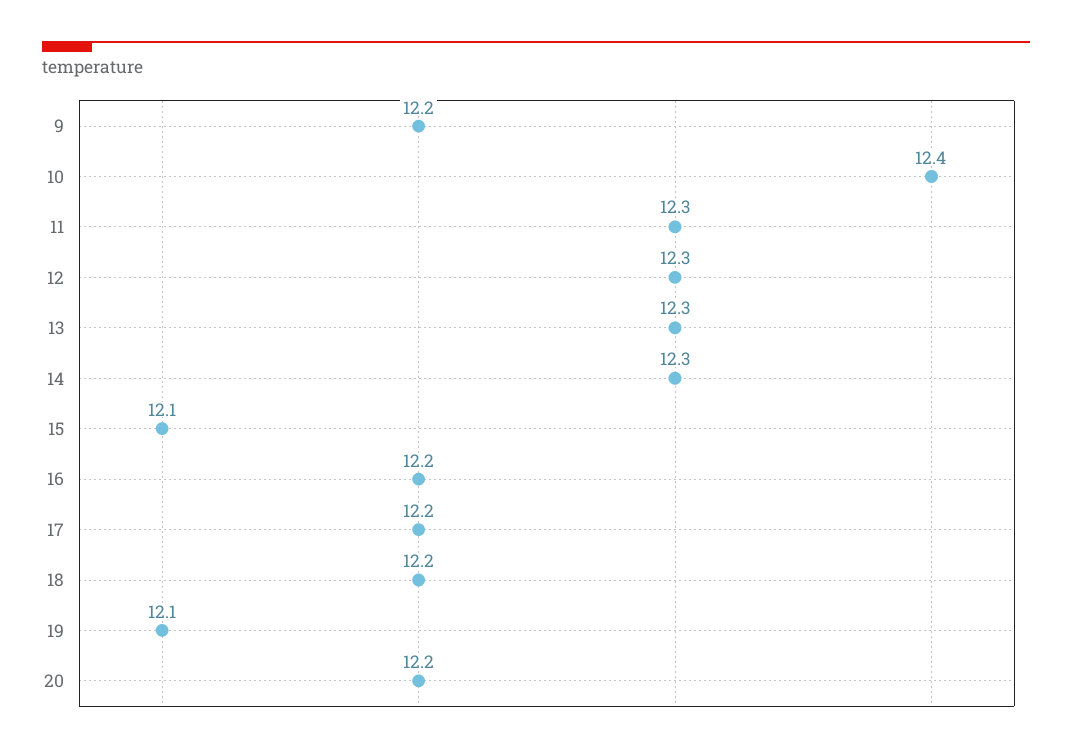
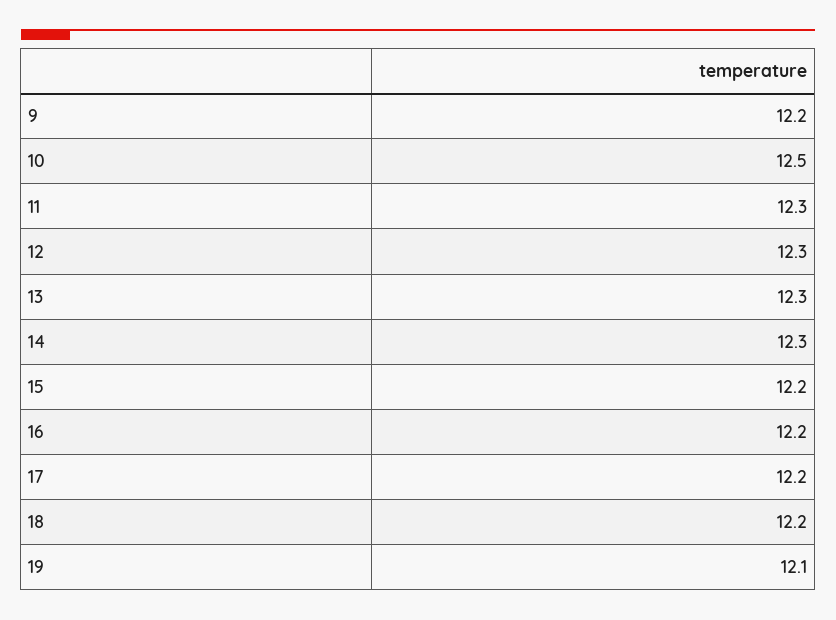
  {
    "9": 12.2,
-   "10": 12.4,
+   "10": 12.5,
    "11": 12.3,
    "12": 12.3,
    "13": 12.3,
    "14": 12.3,
-   "15": 12.1,
+   "15": 12.2,
    "16": 12.2,
    "17": 12.2,
    "18": 12.2,
-   "19": 12.1,
+   "19": 12.1
-   "20": 12.2
  }

